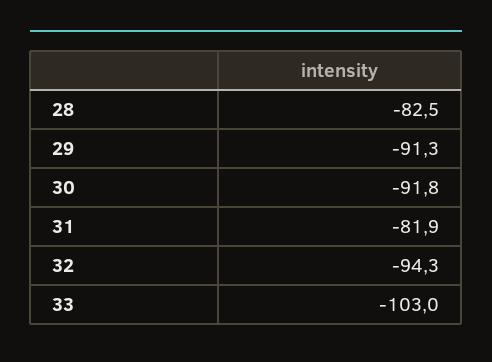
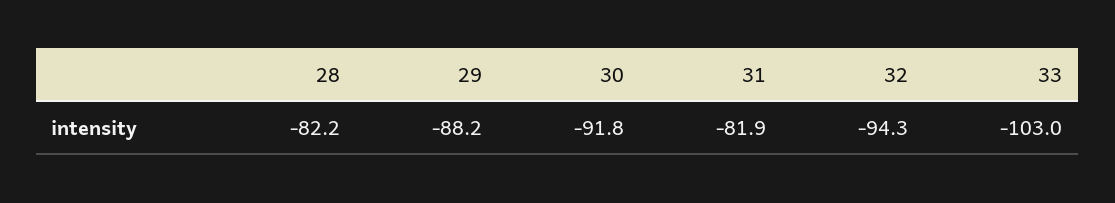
  {
-   "28": -82.5,
+   "28": -82.2,
-   "29": -91.3,
+   "29": -88.2,
    "30": -91.8,
    "31": -81.9,
    "32": -94.3,
    "33": -103
  }

